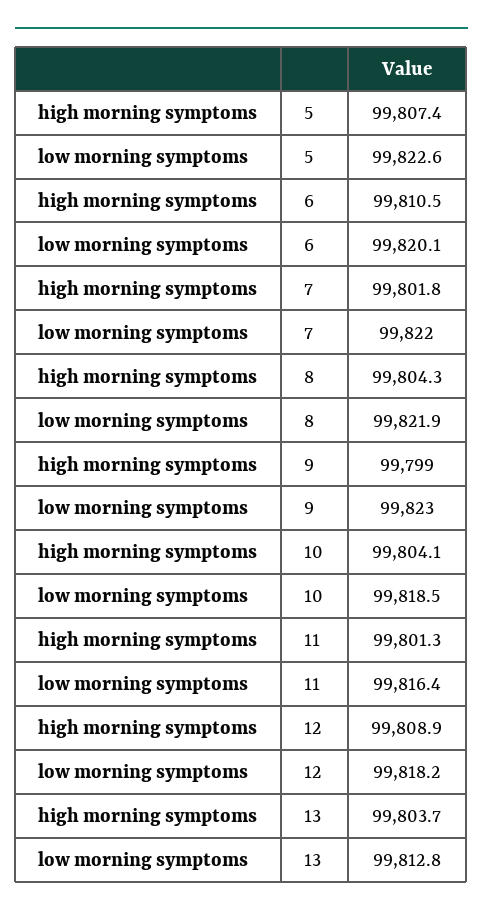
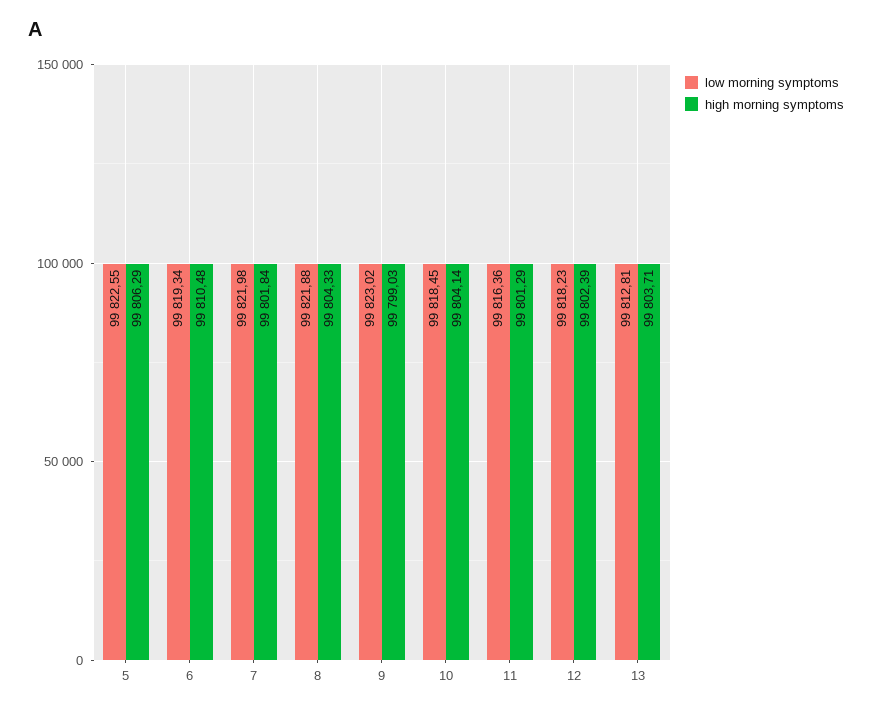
  {
    "high morning symptoms": {
-     "5": 99807.4,
+     "5": 99806.29,
      "6": 99810.48,
      "7": 99801.84,
      "8": 99804.33,
      "9": 99799.03,
      "10": 99804.14,
      "11": 99801.29,
-     "12": 99808.9,
+     "12": 99802.39,
      "13": 99803.71
    },
    "low morning symptoms": {
      "5": 99822.55,
-     "6": 99820.1,
+     "6": 99819.34,
      "7": 99821.98,
      "8": 99821.88,
      "9": 99823.02,
      "10": 99818.45,
      "11": 99816.36,
      "12": 99818.23,
      "13": 99812.81
    }
  }

